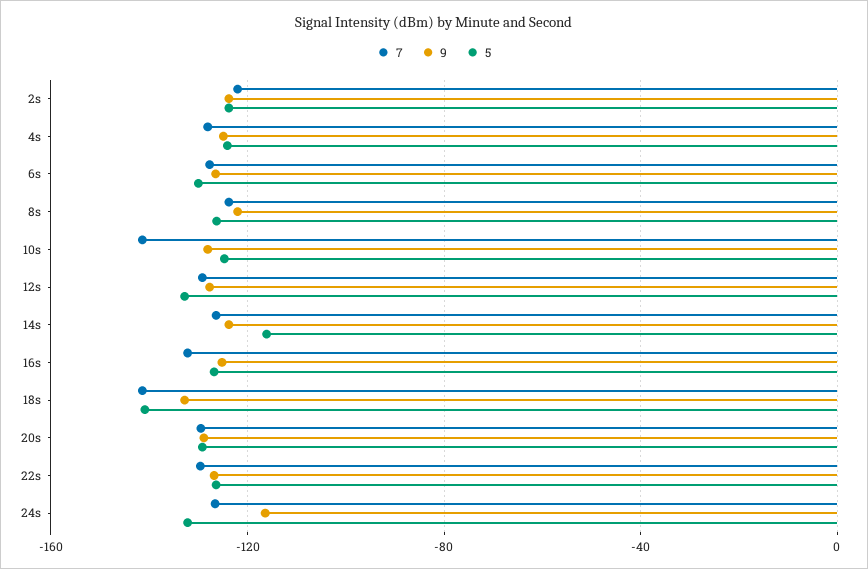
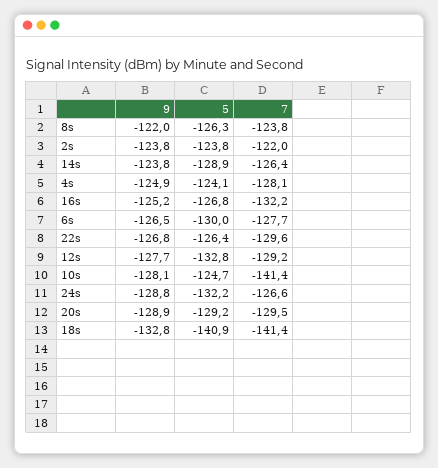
  {
    "7": {
      "2s": -122,
      "4s": -128.1,
      "6s": -127.7,
      "8s": -123.8,
      "10s": -141.4,
      "12s": -129.2,
      "14s": -126.4,
      "16s": -132.2,
      "18s": -141.4,
      "20s": -129.5,
      "22s": -129.6,
      "24s": -126.6
    },
    "9": {
      "2s": -123.8,
      "4s": -124.9,
      "6s": -126.5,
      "8s": -122,
      "10s": -128.1,
      "12s": -127.7,
      "14s": -123.8,
      "16s": -125.2,
      "18s": -132.8,
      "20s": -128.9,
      "22s": -126.8,
-     "24s": -115
+     "24s": -128.8
    },
    "5": {
      "2s": -123.8,
      "4s": -124.1,
      "6s": -130,
      "8s": -126.3,
      "10s": -124.7,
      "12s": -132.8,
-     "14s": -115,
+     "14s": -128.9,
      "16s": -126.8,
      "18s": -140.9,
      "20s": -129.2,
      "22s": -126.4,
      "24s": -132.2
    }
  }

